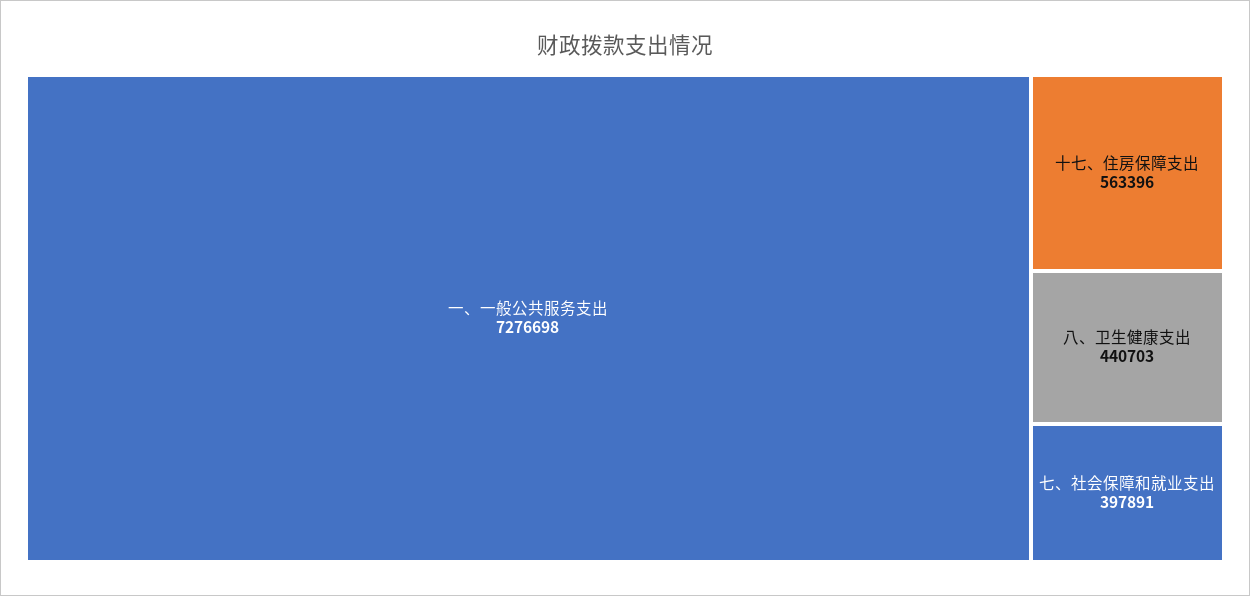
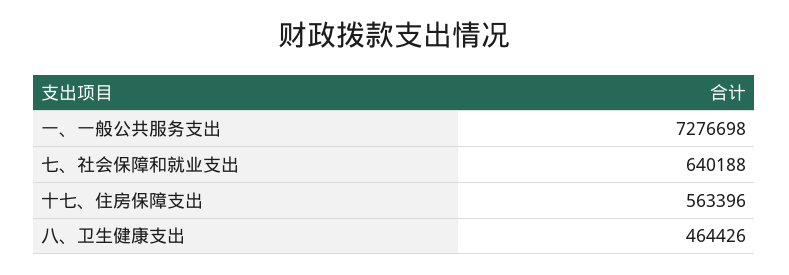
  {
    "一、一般公共服务支出": 7276698,
    "十七、住房保障支出": 563396,
-   "八、卫生健康支出": 440703,
+   "八、卫生健康支出": 464426,
-   "七、社会保障和就业支出": 397891
+   "七、社会保障和就业支出": 640188
  }

